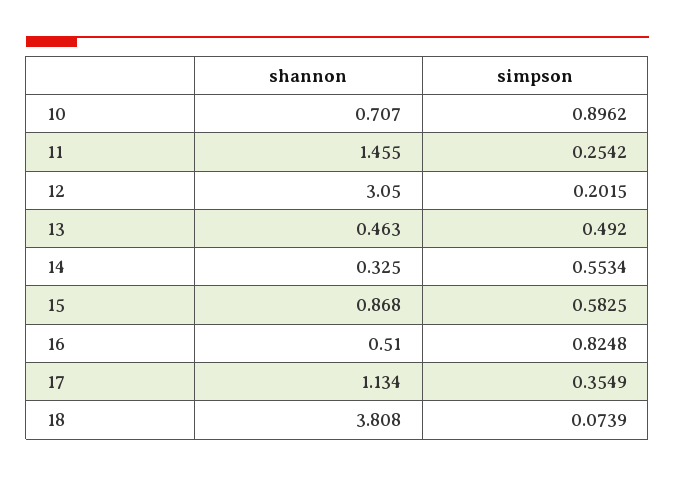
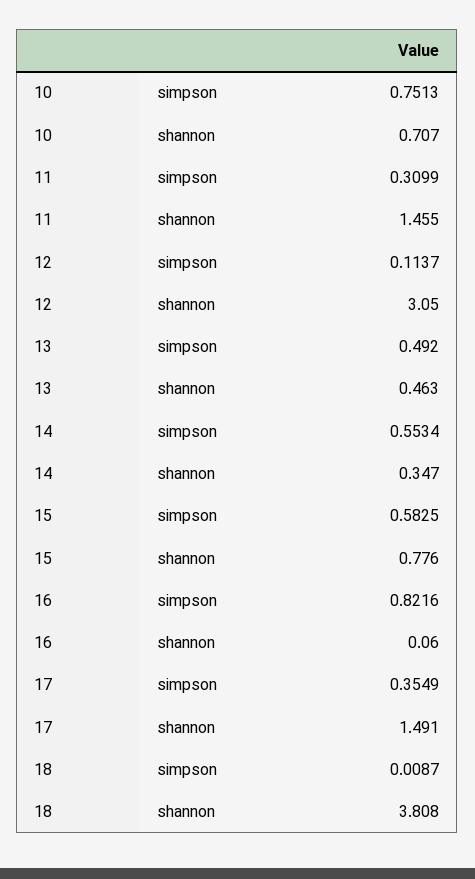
  {
    "shannon": {
      "10": 0.707,
      "11": 1.455,
      "12": 3.05,
      "13": 0.463,
-     "14": 0.325,
+     "14": 0.347,
-     "15": 0.868,
+     "15": 0.776,
-     "16": 0.51,
+     "16": 0.06,
-     "17": 1.134,
+     "17": 1.491,
      "18": 3.808
    },
    "simpson": {
-     "10": 0.8962,
+     "10": 0.7513,
-     "11": 0.2542,
+     "11": 0.3099,
-     "12": 0.2015,
+     "12": 0.1137,
      "13": 0.492,
      "14": 0.5534,
      "15": 0.5825,
-     "16": 0.8248,
+     "16": 0.8216,
      "17": 0.3549,
-     "18": 0.0739
+     "18": 0.0087
    }
  }

